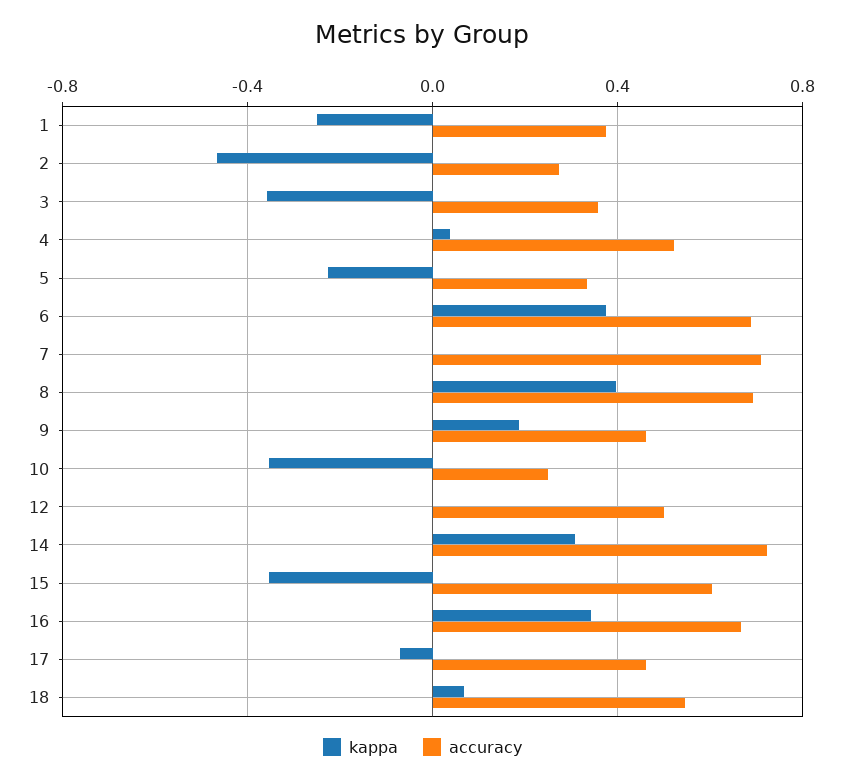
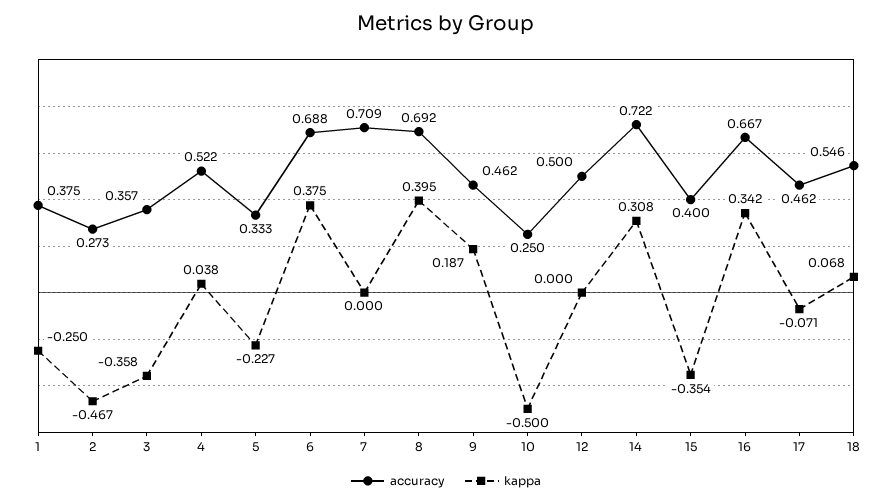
  {
    "kappa": {
      "1": -0.25,
      "2": -0.467,
      "3": -0.358,
      "4": 0.038,
      "5": -0.227,
      "6": 0.375,
      "7": 0,
      "8": 0.395,
      "9": 0.187,
-     "10": -0.35,
+     "10": -0.5,
      "12": 0,
      "14": 0.308,
      "15": -0.354,
      "16": 0.342,
      "17": -0.071,
      "18": 0.068
    },
    "accuracy": {
      "1": 0.375,
      "2": 0.273,
      "3": 0.357,
      "4": 0.522,
      "5": 0.333,
      "6": 0.688,
      "7": 0.709,
      "8": 0.692,
      "9": 0.462,
      "10": 0.25,
      "12": 0.5,
      "14": 0.722,
-     "15": 0.6,
+     "15": 0.4,
      "16": 0.667,
      "17": 0.462,
      "18": 0.546
    }
  }

